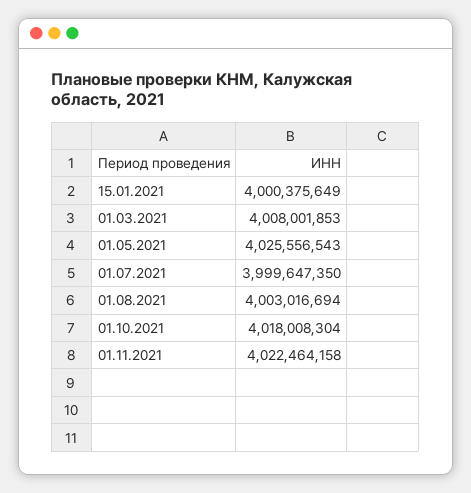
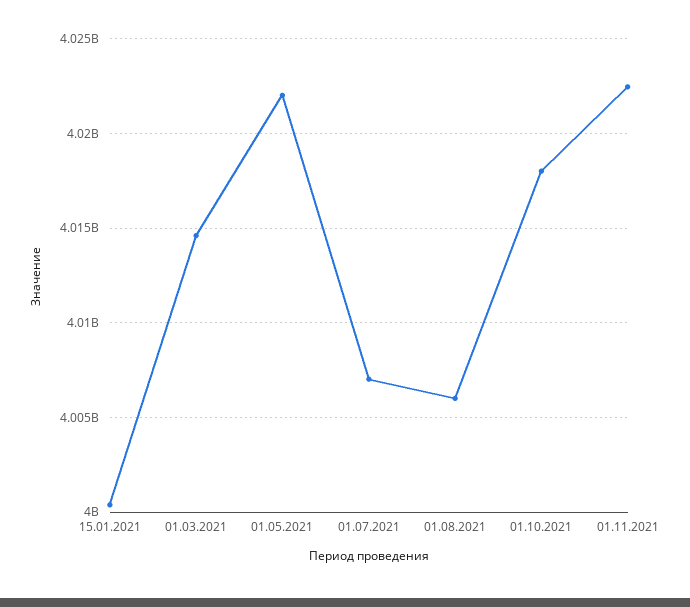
  {
    "15.01.2021": 4000375649,
-   "01.03.2021": 4008001853,
+   "01.03.2021": 4014500000,
-   "01.05.2021": 4025556543,
+   "01.05.2021": 4022000000,
-   "01.07.2021": 3999647350,
+   "01.07.2021": 4007000000,
-   "01.08.2021": 4003016694,
+   "01.08.2021": 4006000000,
    "01.10.2021": 4018008304,
    "01.11.2021": 4022464158
  }

